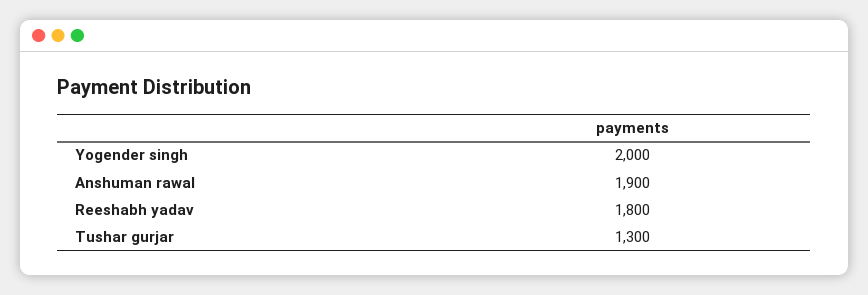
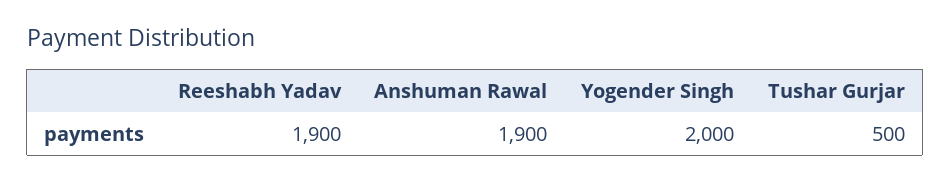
  {
    "Yogender singh": 2000,
    "Anshuman rawal": 1900,
-   "Reeshabh yadav": 1800,
+   "Reeshabh yadav": 1900,
-   "Tushar gurjar": 1300
+   "Tushar gurjar": 500
  }

